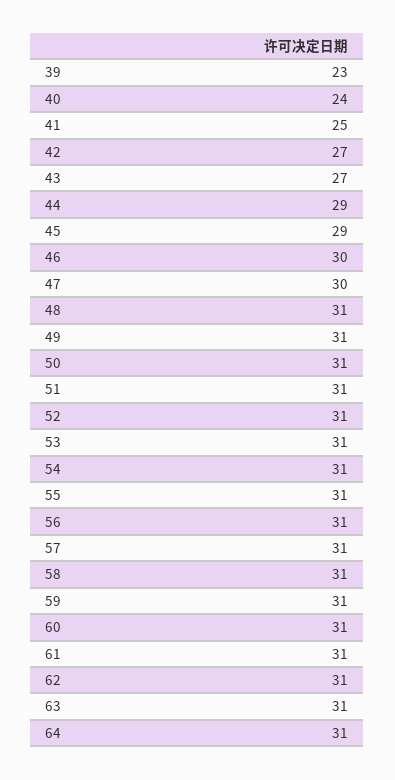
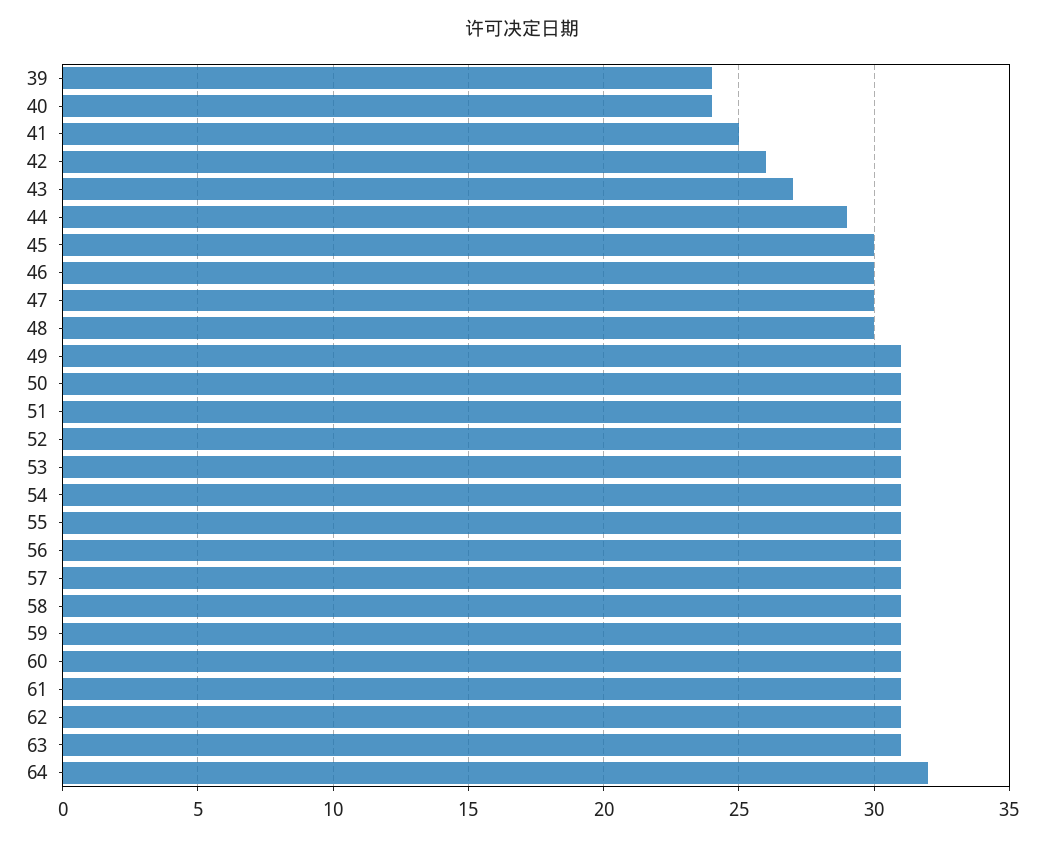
  {
-   "39": 23,
+   "39": 24,
    "40": 24,
    "41": 25,
-   "42": 27,
+   "42": 26,
    "43": 27,
    "44": 29,
-   "45": 29,
+   "45": 30,
    "46": 30,
    "47": 30,
-   "48": 31,
+   "48": 30,
    "49": 31,
    "50": 31,
    "51": 31,
    "52": 31,
    "53": 31,
    "54": 31,
    "55": 31,
    "56": 31,
    "57": 31,
    "58": 31,
    "59": 31,
    "60": 31,
    "61": 31,
    "62": 31,
    "63": 31,
-   "64": 31
+   "64": 32
  }

